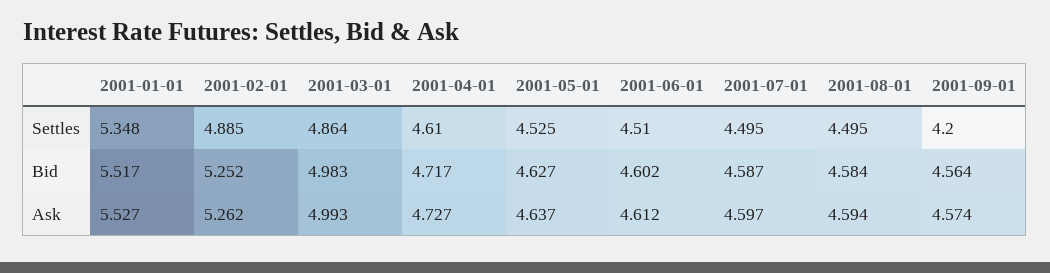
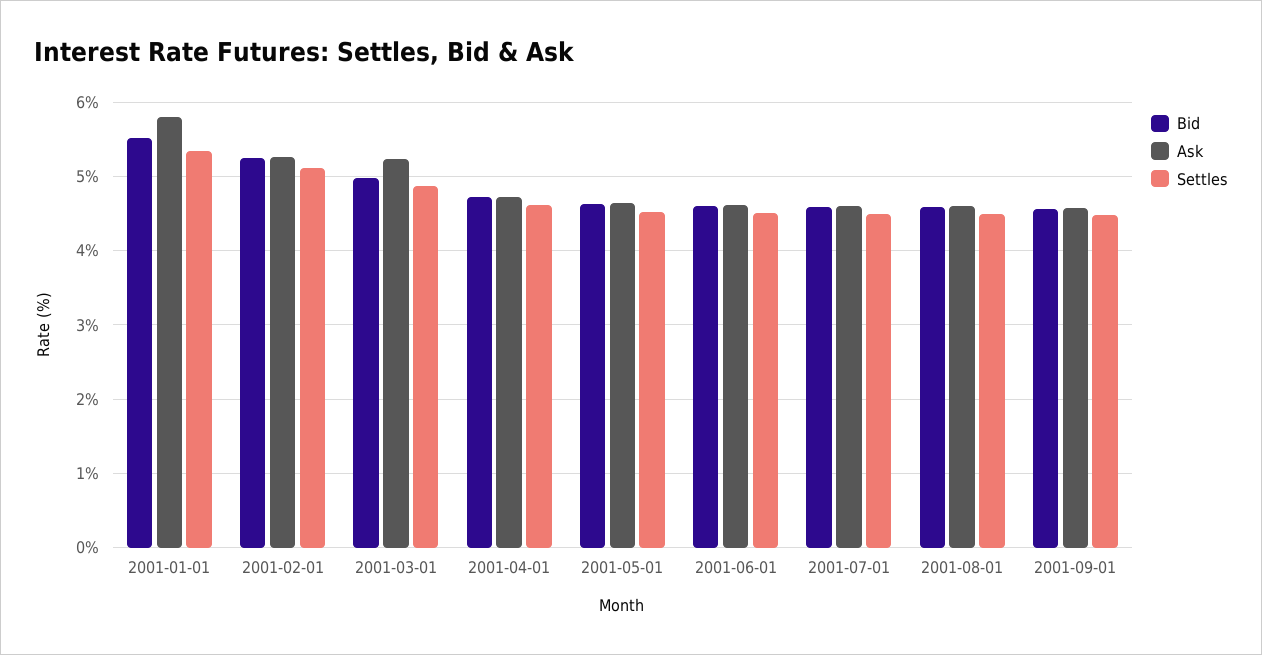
  {
    "Settles": {
      "2001-01-01": 5.348,
-     "2001-02-01": 4.885,
+     "2001-02-01": 5.1,
      "2001-03-01": 4.864,
      "2001-04-01": 4.61,
      "2001-05-01": 4.525,
      "2001-06-01": 4.51,
      "2001-07-01": 4.495,
      "2001-08-01": 4.495,
-     "2001-09-01": 4.2
+     "2001-09-01": 4.5
    },
    "Bid": {
      "2001-01-01": 5.517,
      "2001-02-01": 5.252,
      "2001-03-01": 4.983,
      "2001-04-01": 4.717,
      "2001-05-01": 4.627,
      "2001-06-01": 4.602,
      "2001-07-01": 4.587,
      "2001-08-01": 4.584,
      "2001-09-01": 4.564
    },
    "Ask": {
-     "2001-01-01": 5.527,
+     "2001-01-01": 5.8,
      "2001-02-01": 5.262,
-     "2001-03-01": 4.993,
+     "2001-03-01": 5.2,
      "2001-04-01": 4.727,
      "2001-05-01": 4.637,
      "2001-06-01": 4.612,
      "2001-07-01": 4.597,
      "2001-08-01": 4.594,
      "2001-09-01": 4.574
    }
  }

